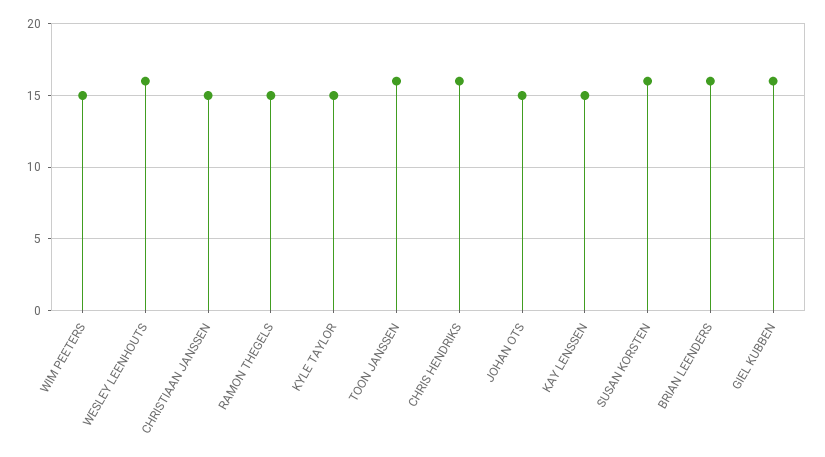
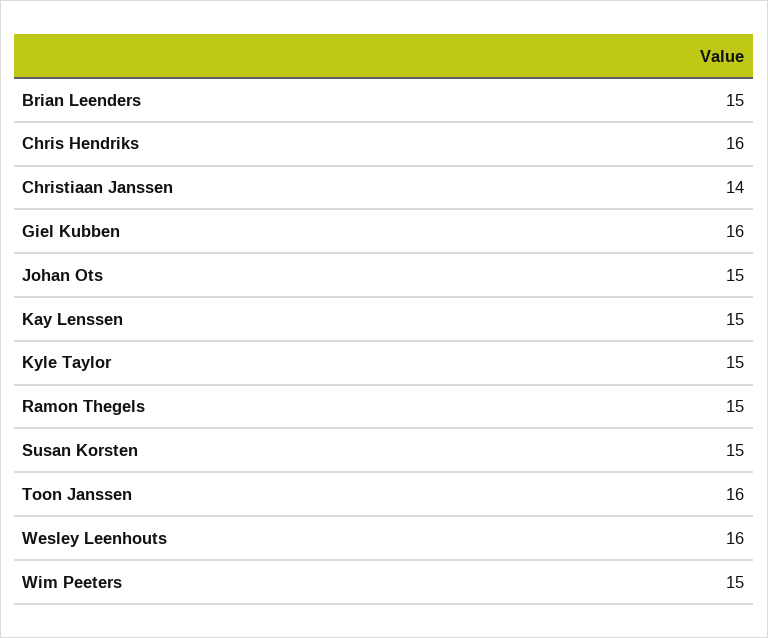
  {
    "WIM PEETERS": 15,
    "WESLEY LEENHOUTS": 16,
-   "CHRISTIAAN JANSSEN": 15,
+   "CHRISTIAAN JANSSEN": 14,
    "RAMON THEGELS": 15,
    "KYLE TAYLOR": 15,
    "TOON JANSSEN": 16,
    "CHRIS HENDRIKS": 16,
    "JOHAN OTS": 15,
    "KAY LENSSEN": 15,
-   "SUSAN KORSTEN": 16,
+   "SUSAN KORSTEN": 15,
-   "BRIAN LEENDERS": 16,
+   "BRIAN LEENDERS": 15,
    "GIEL KUBBEN": 16
  }

